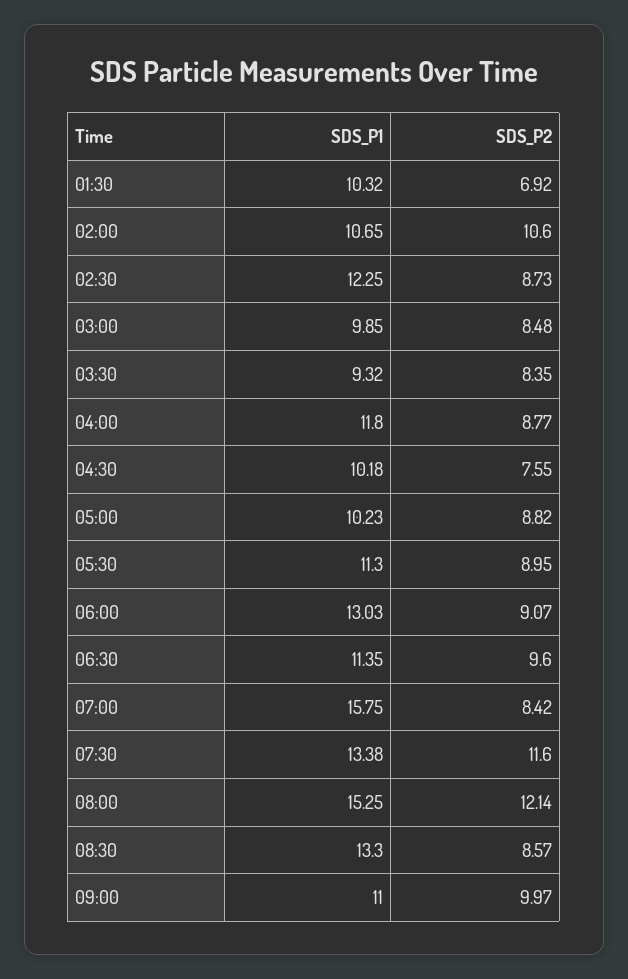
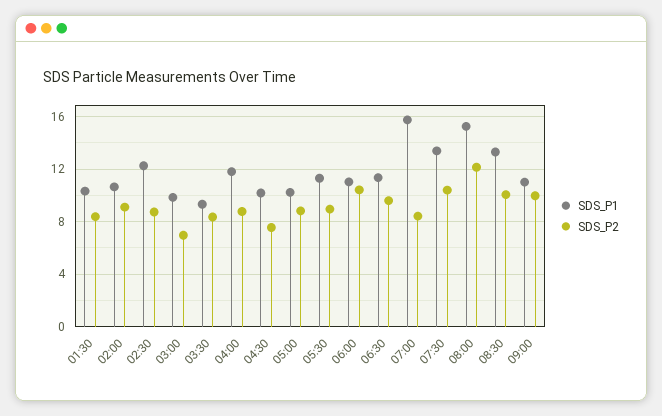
  {
    "SDS_P1": {
      "01:30": 10.32,
      "02:00": 10.65,
      "02:30": 12.25,
      "03:00": 9.85,
      "03:30": 9.32,
      "04:00": 11.8,
      "04:30": 10.18,
      "05:00": 10.23,
      "05:30": 11.3,
-     "06:00": 13.03,
+     "06:00": 11,
      "06:30": 11.35,
      "07:00": 15.75,
      "07:30": 13.38,
      "08:00": 15.25,
      "08:30": 13.3,
      "09:00": 11
    },
    "SDS_P2": {
-     "01:30": 6.92,
+     "01:30": 8.5,
-     "02:00": 10.6,
+     "02:00": 9,
      "02:30": 8.73,
-     "03:00": 8.48,
+     "03:00": 7,
      "03:30": 8.35,
      "04:00": 8.77,
      "04:30": 7.55,
      "05:00": 8.82,
      "05:30": 8.95,
-     "06:00": 9.07,
+     "06:00": 10.5,
      "06:30": 9.6,
      "07:00": 8.42,
-     "07:30": 11.6,
+     "07:30": 10.5,
      "08:00": 12.14,
-     "08:30": 8.57,
+     "08:30": 10,
      "09:00": 9.97
    }
  }

